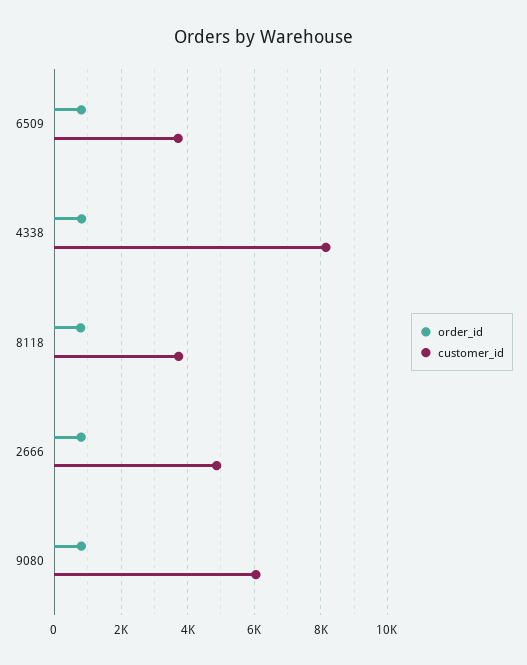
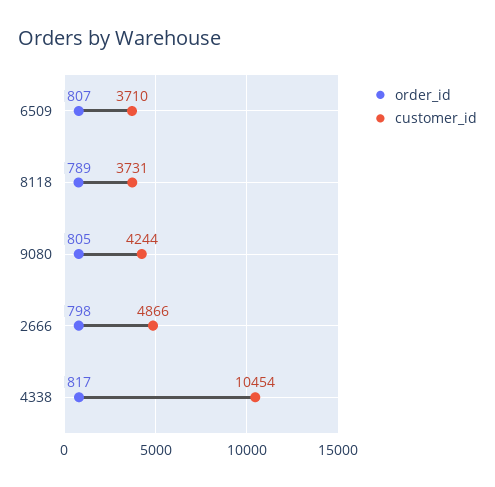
  {
    "order_id": {
      "6509": 807,
      "4338": 817,
      "8118": 789,
      "2666": 798,
      "9080": 805
    },
    "customer_id": {
      "6509": 3710,
-     "4338": 8200,
+     "4338": 10454,
      "8118": 3731,
      "2666": 4866,
-     "9080": 6000
+     "9080": 4244
    }
  }

